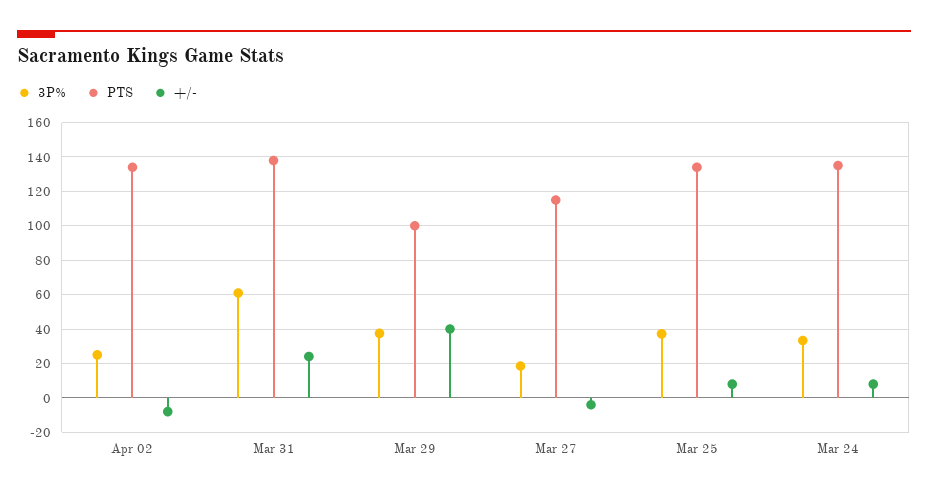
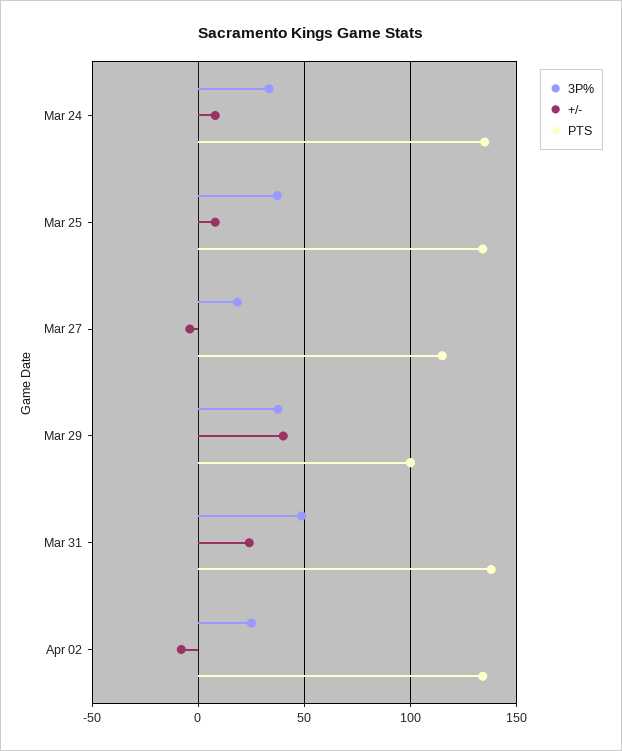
  {
    "3P%": {
      "Apr 02": 25,
-     "Mar 31": 60,
+     "Mar 31": 50,
      "Mar 29": 40,
      "Mar 27": 20,
      "Mar 25": 35,
      "Mar 24": 35
    },
    "PTS": {
      "Apr 02": 135,
      "Mar 31": 140,
      "Mar 29": 100,
      "Mar 27": 115,
      "Mar 25": 135,
      "Mar 24": 135
    },
    "+/-": {
      "Apr 02": -10,
      "Mar 31": 25,
      "Mar 29": 40,
      "Mar 27": -5,
      "Mar 25": 10,
      "Mar 24": 10
    }
  }

